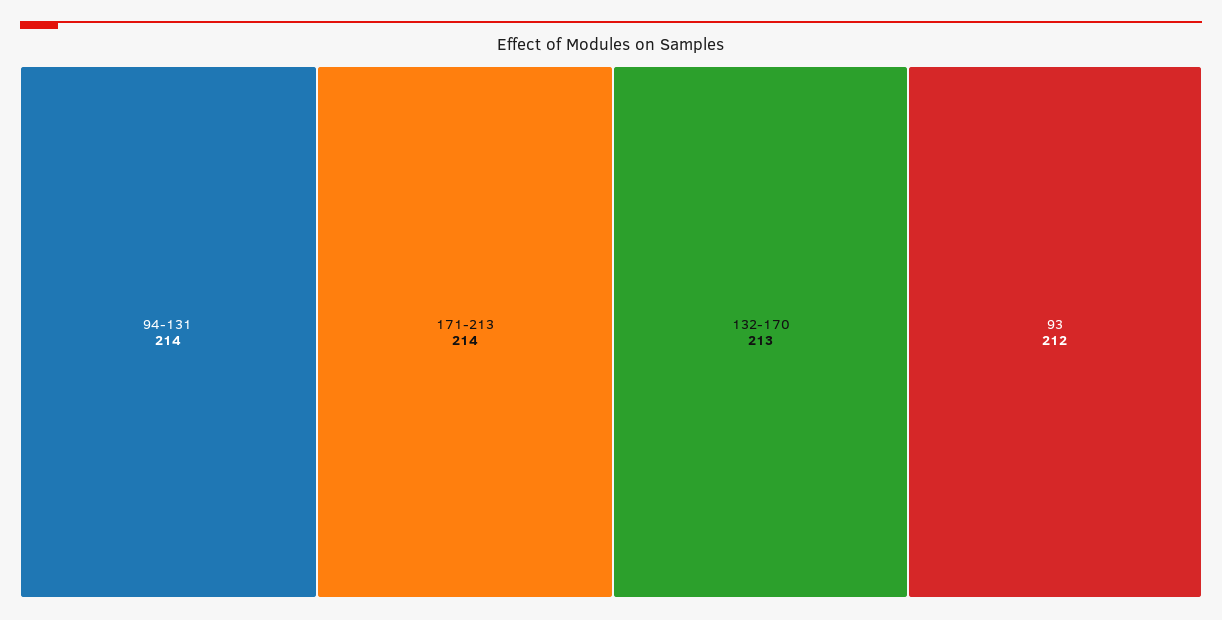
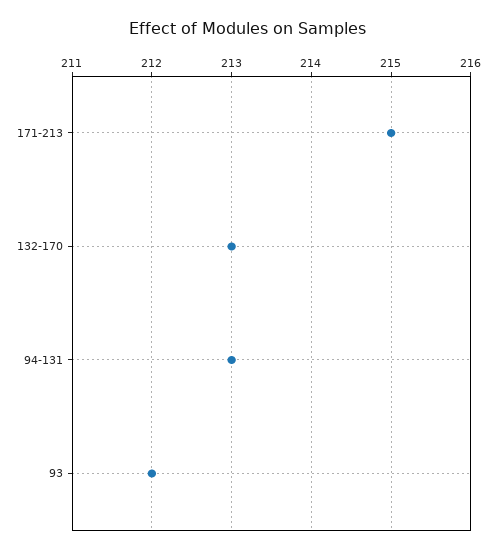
  {
-   "94-131": 214,
+   "94-131": 213,
-   "171-213": 214,
+   "171-213": 215,
    "132-170": 213,
    "93": 212
  }

